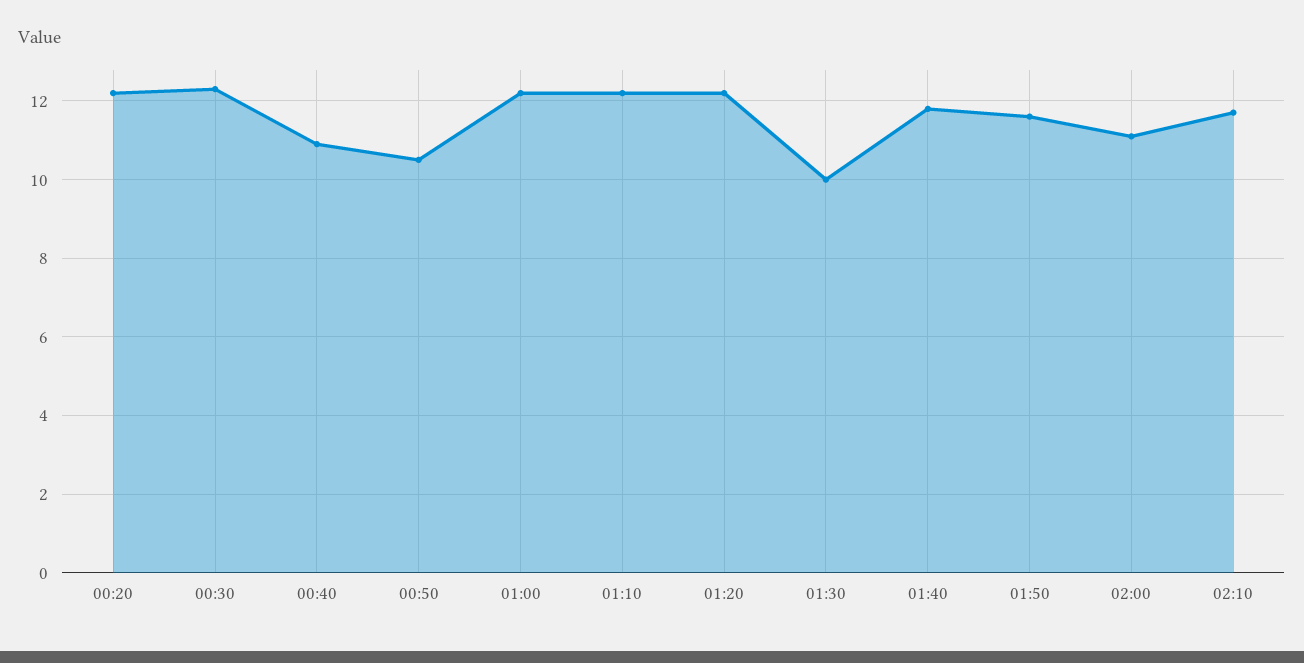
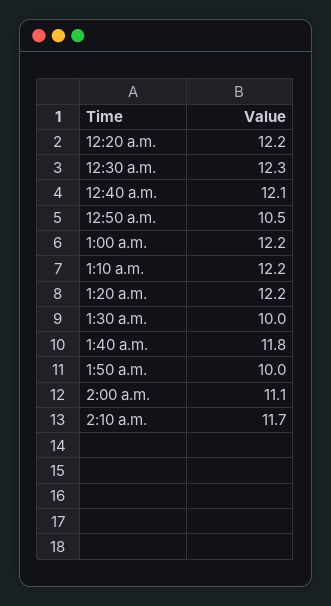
  {
    "00:20": 12.2,
    "00:30": 12.3,
-   "00:40": 11,
+   "00:40": 12.1,
    "00:50": 10.5,
    "01:00": 12.2,
    "01:10": 12.2,
    "01:20": 12.2,
    "01:30": 10,
    "01:40": 11.8,
-   "01:50": 11.5,
+   "01:50": 10,
    "02:00": 11.1,
    "02:10": 11.7
  }

